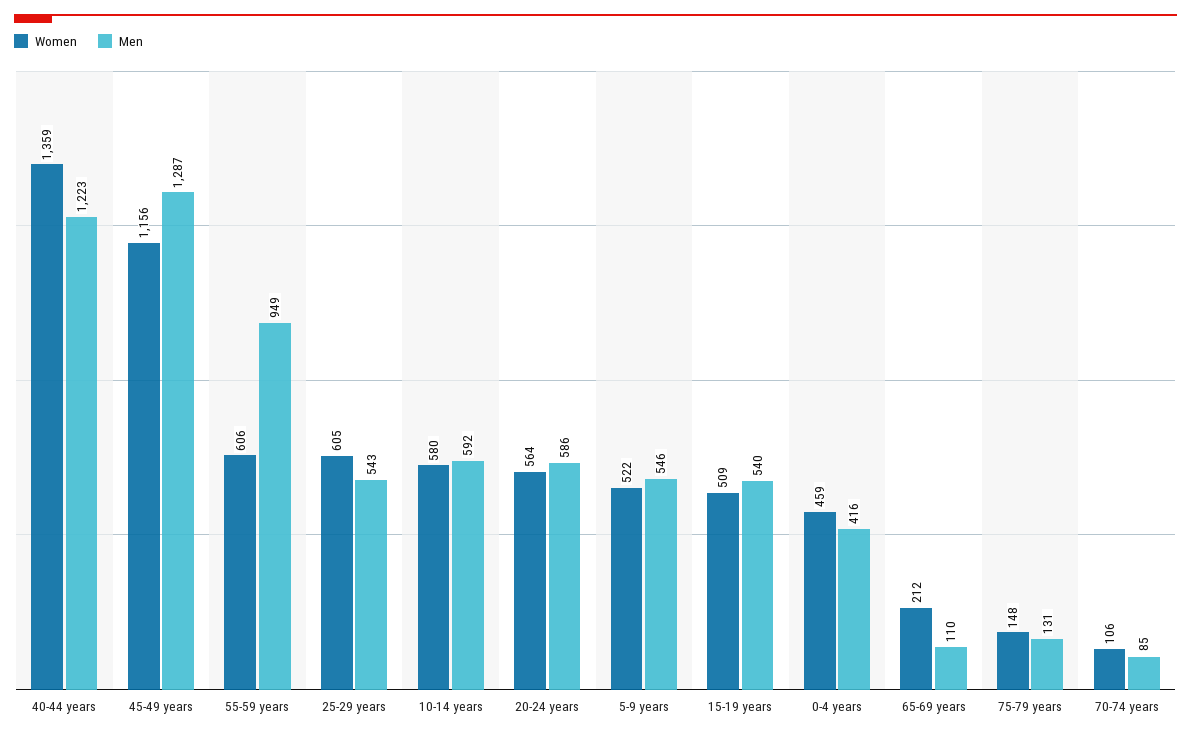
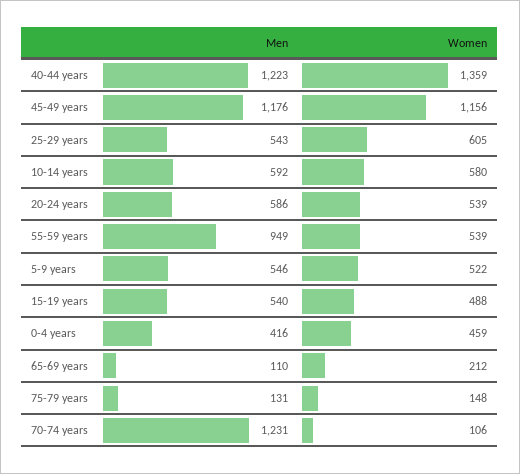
  {
    "Women": {
      "40-44 years": 1359,
      "45-49 years": 1156,
-     "55-59 years": 606,
+     "55-59 years": 539,
      "25-29 years": 605,
      "10-14 years": 580,
-     "20-24 years": 564,
+     "20-24 years": 539,
      "5-9 years": 522,
-     "15-19 years": 509,
+     "15-19 years": 488,
      "0-4 years": 459,
      "65-69 years": 212,
      "75-79 years": 148,
      "70-74 years": 106
    },
    "Men": {
      "40-44 years": 1223,
-     "45-49 years": 1287,
+     "45-49 years": 1176,
      "55-59 years": 949,
      "25-29 years": 543,
      "10-14 years": 592,
      "20-24 years": 586,
      "5-9 years": 546,
      "15-19 years": 540,
      "0-4 years": 416,
      "65-69 years": 110,
      "75-79 years": 131,
-     "70-74 years": 85
+     "70-74 years": 1231
    }
  }

